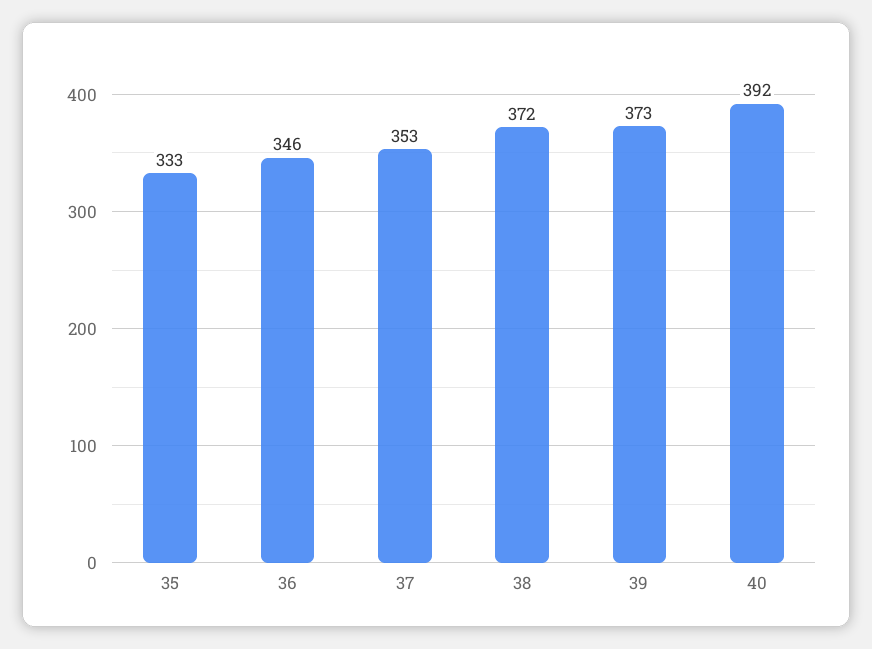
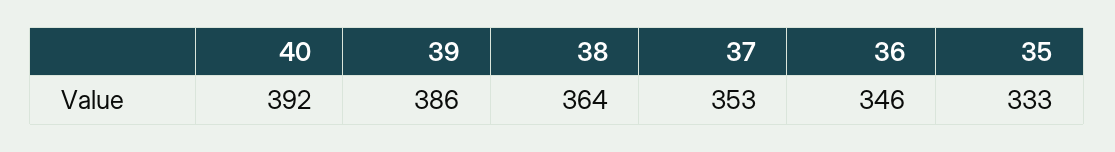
  {
    "35": 333,
    "36": 346,
    "37": 353,
-   "38": 372,
+   "38": 364,
-   "39": 373,
+   "39": 386,
    "40": 392
  }

